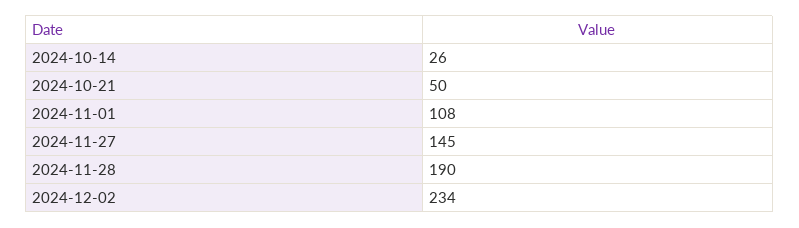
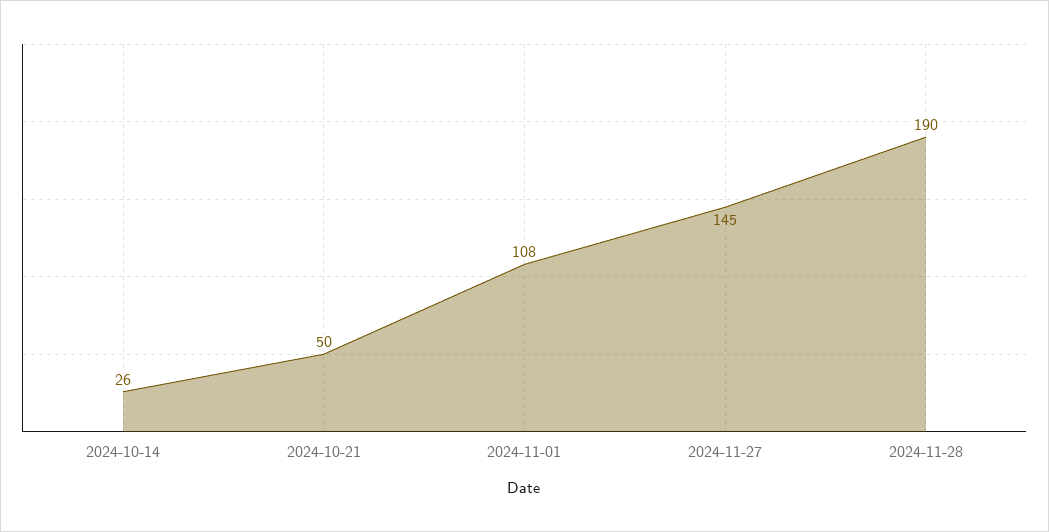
  {
    "2024-10-14": 26,
    "2024-10-21": 50,
    "2024-11-01": 108,
    "2024-11-27": 145,
-   "2024-11-28": 190,
+   "2024-11-28": 190
-   "2024-12-02": 234
  }

